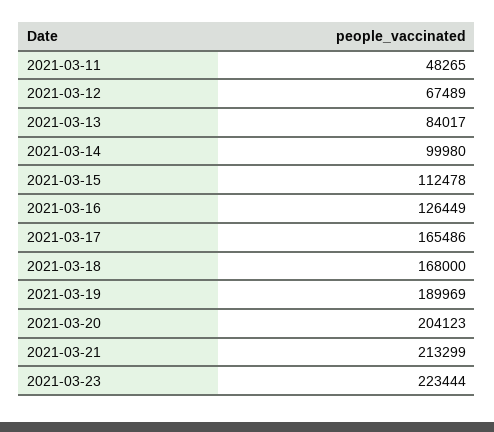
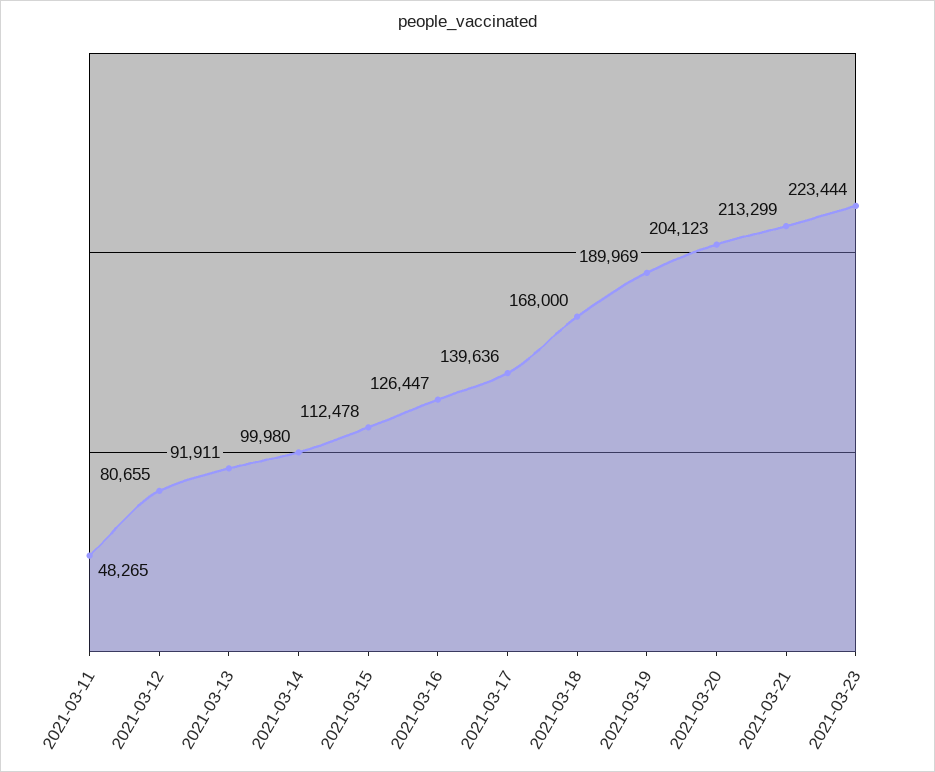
  {
    "2021-03-11": 48265,
-   "2021-03-12": 67489,
+   "2021-03-12": 80655,
-   "2021-03-13": 84017,
+   "2021-03-13": 91911,
    "2021-03-14": 99980,
    "2021-03-15": 112478,
-   "2021-03-16": 126449,
+   "2021-03-16": 126447,
-   "2021-03-17": 165486,
+   "2021-03-17": 139636,
    "2021-03-18": 168000,
    "2021-03-19": 189969,
    "2021-03-20": 204123,
    "2021-03-21": 213299,
    "2021-03-23": 223444
  }

